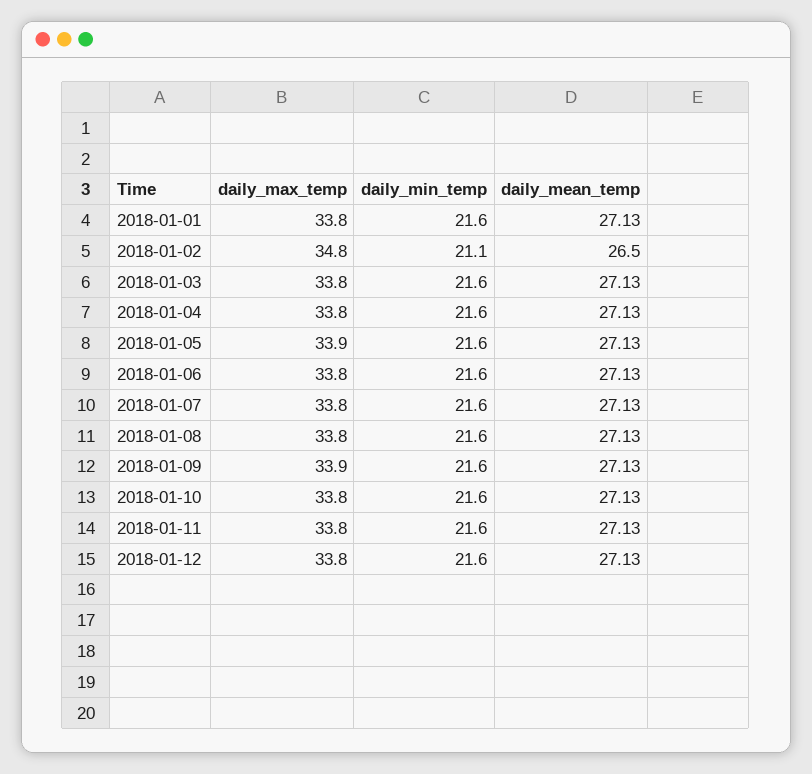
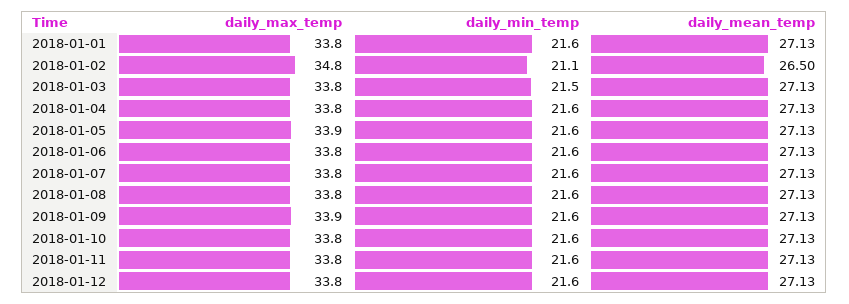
  {
    "daily_max_temp": {
      "2018-01-01": 33.8,
      "2018-01-02": 34.8,
      "2018-01-03": 33.8,
      "2018-01-04": 33.8,
      "2018-01-05": 33.9,
      "2018-01-06": 33.8,
      "2018-01-07": 33.8,
      "2018-01-08": 33.8,
      "2018-01-09": 33.9,
      "2018-01-10": 33.8,
      "2018-01-11": 33.8,
      "2018-01-12": 33.8
    },
    "daily_min_temp": {
      "2018-01-01": 21.6,
      "2018-01-02": 21.1,
-     "2018-01-03": 21.6,
+     "2018-01-03": 21.5,
      "2018-01-04": 21.6,
      "2018-01-05": 21.6,
      "2018-01-06": 21.6,
      "2018-01-07": 21.6,
      "2018-01-08": 21.6,
      "2018-01-09": 21.6,
      "2018-01-10": 21.6,
      "2018-01-11": 21.6,
      "2018-01-12": 21.6
    },
    "daily_mean_temp": {
      "2018-01-01": 27.13,
      "2018-01-02": 26.5,
      "2018-01-03": 27.13,
      "2018-01-04": 27.13,
      "2018-01-05": 27.13,
      "2018-01-06": 27.13,
      "2018-01-07": 27.13,
      "2018-01-08": 27.13,
      "2018-01-09": 27.13,
      "2018-01-10": 27.13,
      "2018-01-11": 27.13,
      "2018-01-12": 27.13
    }
  }

